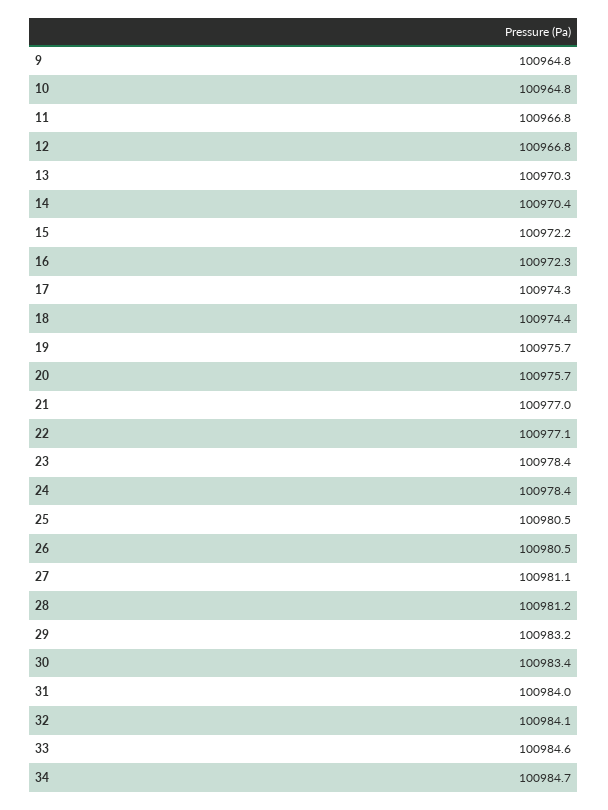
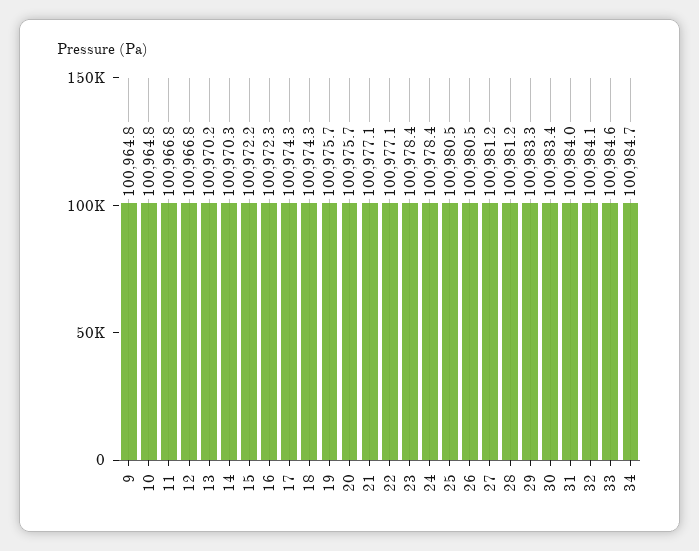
  {
    "9": 100964.8,
    "10": 100964.8,
    "11": 100966.8,
    "12": 100966.8,
-   "13": 100970.3,
+   "13": 100970.2,
-   "14": 100970.4,
+   "14": 100970.3,
    "15": 100972.2,
    "16": 100972.3,
    "17": 100974.3,
-   "18": 100974.4,
+   "18": 100974.3,
    "19": 100975.7,
    "20": 100975.7,
-   "21": 100977,
+   "21": 100977.1,
    "22": 100977.1,
    "23": 100978.4,
    "24": 100978.4,
    "25": 100980.5,
    "26": 100980.5,
-   "27": 100981.1,
+   "27": 100981.2,
    "28": 100981.2,
-   "29": 100983.2,
+   "29": 100983.3,
    "30": 100983.4,
    "31": 100984,
    "32": 100984.1,
    "33": 100984.6,
    "34": 100984.7
  }

